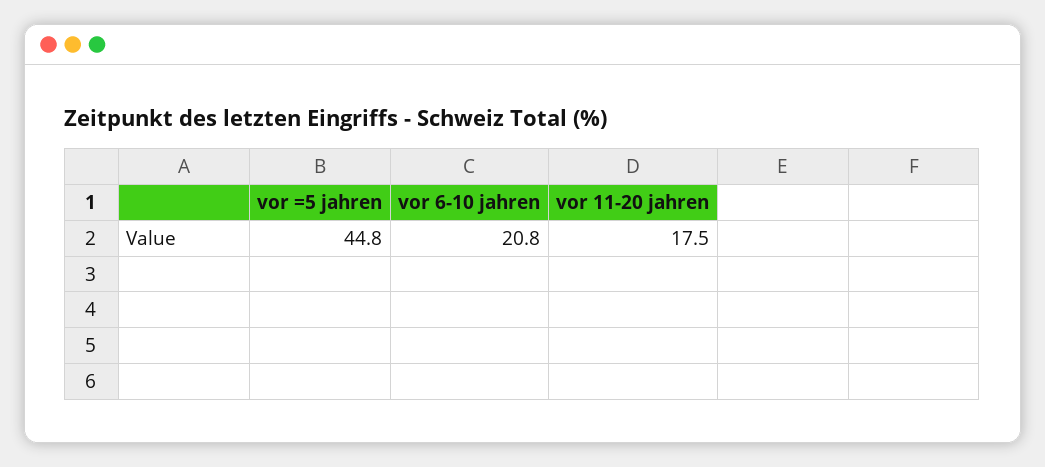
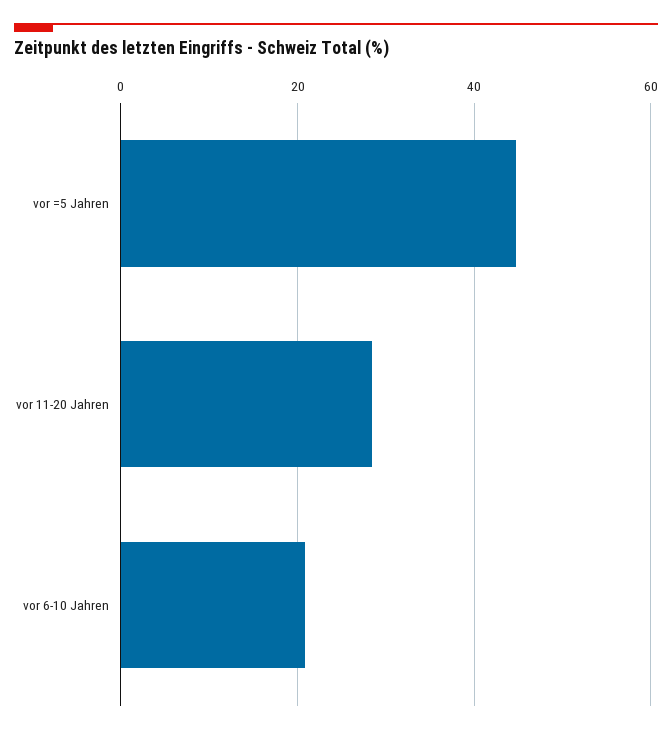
  {
    "vor =5 jahren": 44.8,
    "vor 6-10 jahren": 20.8,
-   "vor 11-20 jahren": 17.5
+   "vor 11-20 jahren": 28
  }

